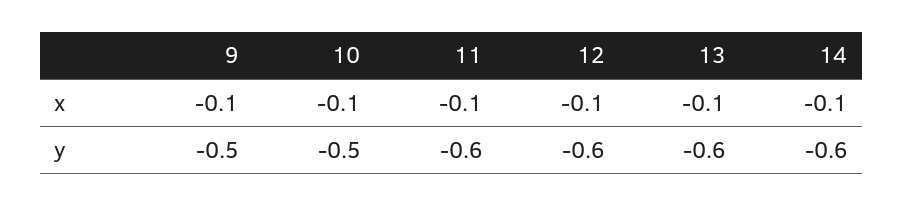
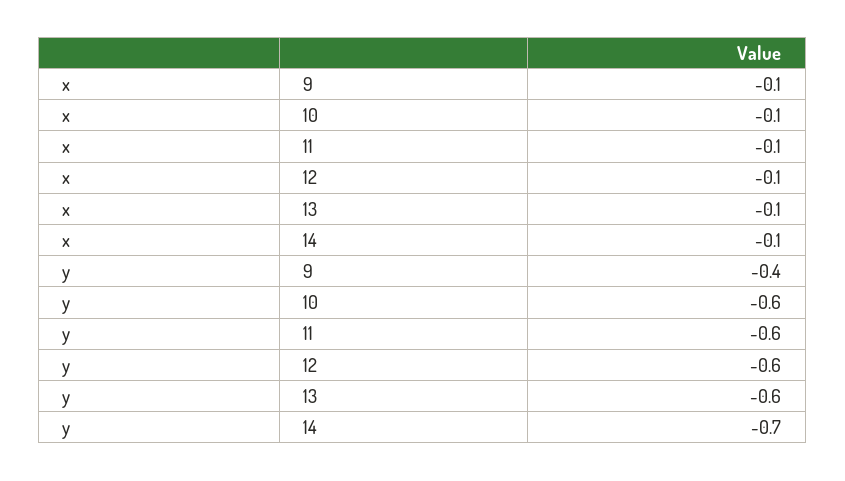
  {
    "9": {
      "x": -0.1,
-     "y": -0.5
+     "y": -0.4
    },
    "10": {
      "x": -0.1,
-     "y": -0.5
+     "y": -0.6
    },
    "11": {
      "x": -0.1,
      "y": -0.6
    },
    "12": {
      "x": -0.1,
      "y": -0.6
    },
    "13": {
      "x": -0.1,
      "y": -0.6
    },
    "14": {
      "x": -0.1,
-     "y": -0.6
+     "y": -0.7
    }
  }

